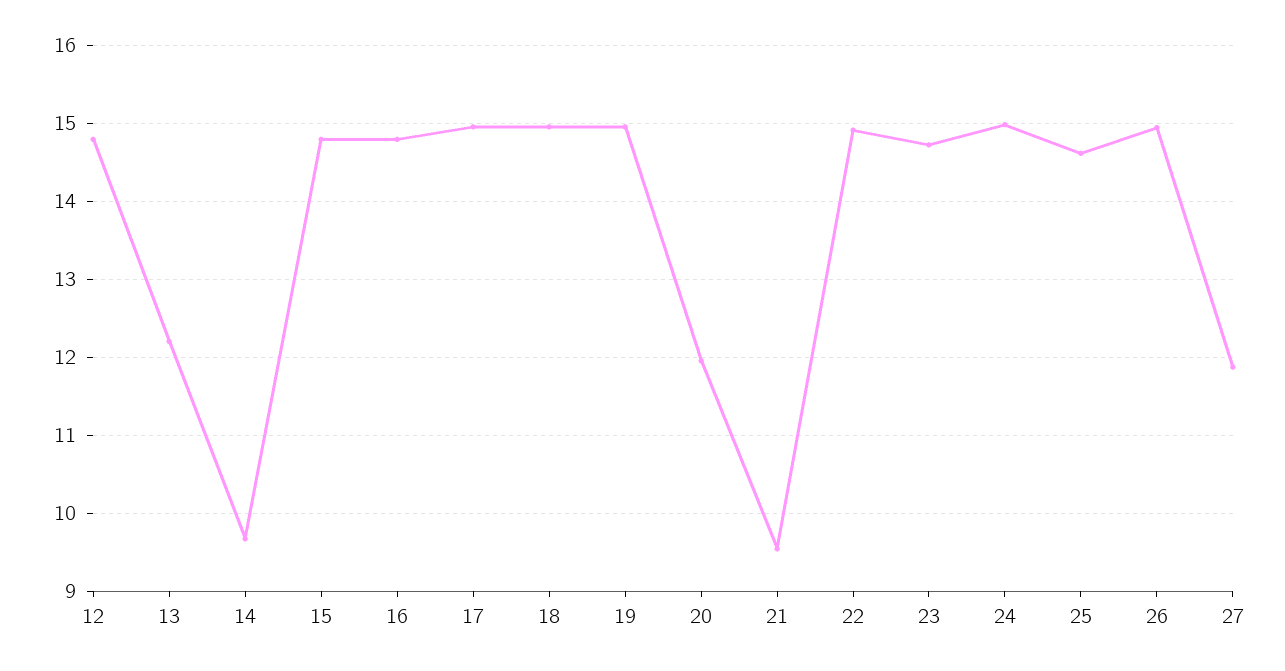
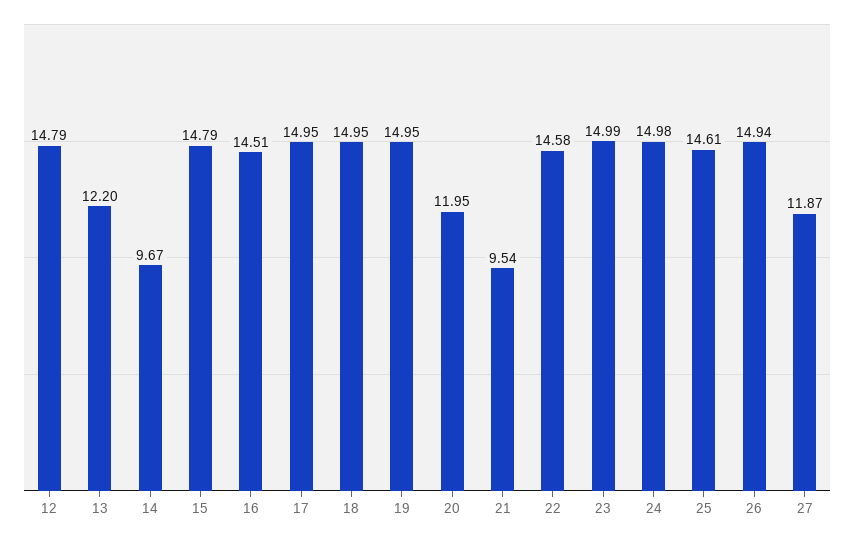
  {
    "12": 14.79,
    "13": 12.2,
    "14": 9.67,
    "15": 14.79,
-   "16": 14.8,
+   "16": 14.51,
    "17": 14.95,
    "18": 14.95,
    "19": 14.95,
    "20": 11.95,
    "21": 9.54,
-   "22": 14.9,
+   "22": 14.58,
-   "23": 14.7,
+   "23": 14.99,
    "24": 14.98,
    "25": 14.61,
    "26": 14.94,
    "27": 11.87
  }

